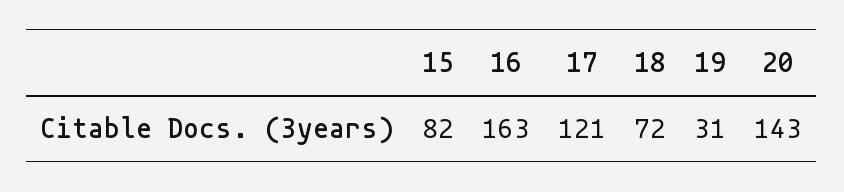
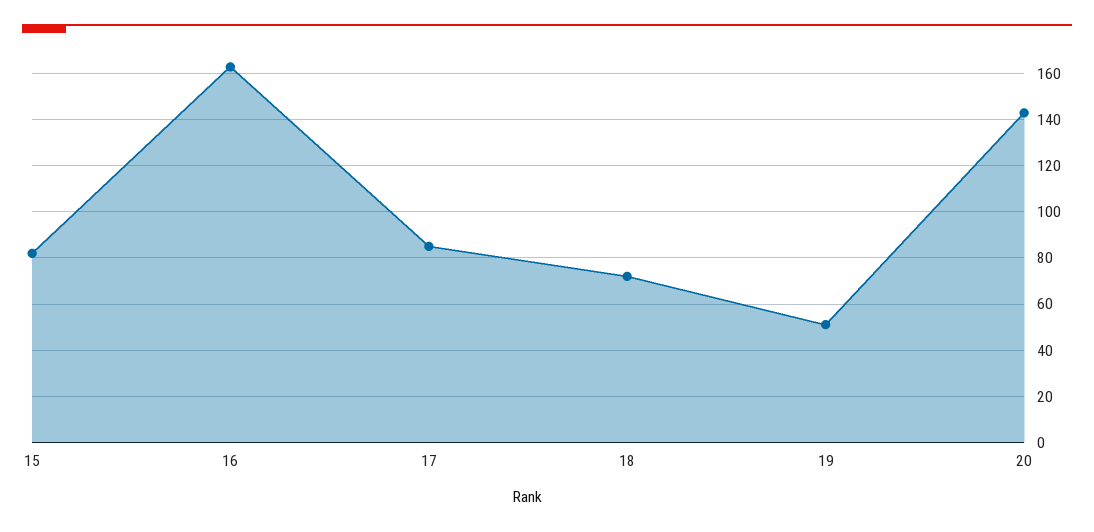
  {
    "15": 82,
    "16": 163,
-   "17": 121,
+   "17": 85,
    "18": 72,
-   "19": 31,
+   "19": 50,
    "20": 143
  }

